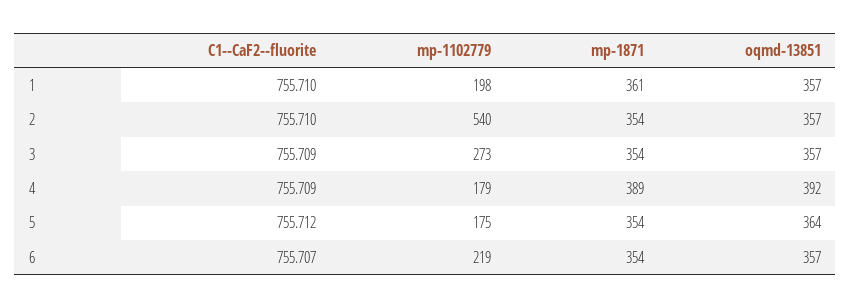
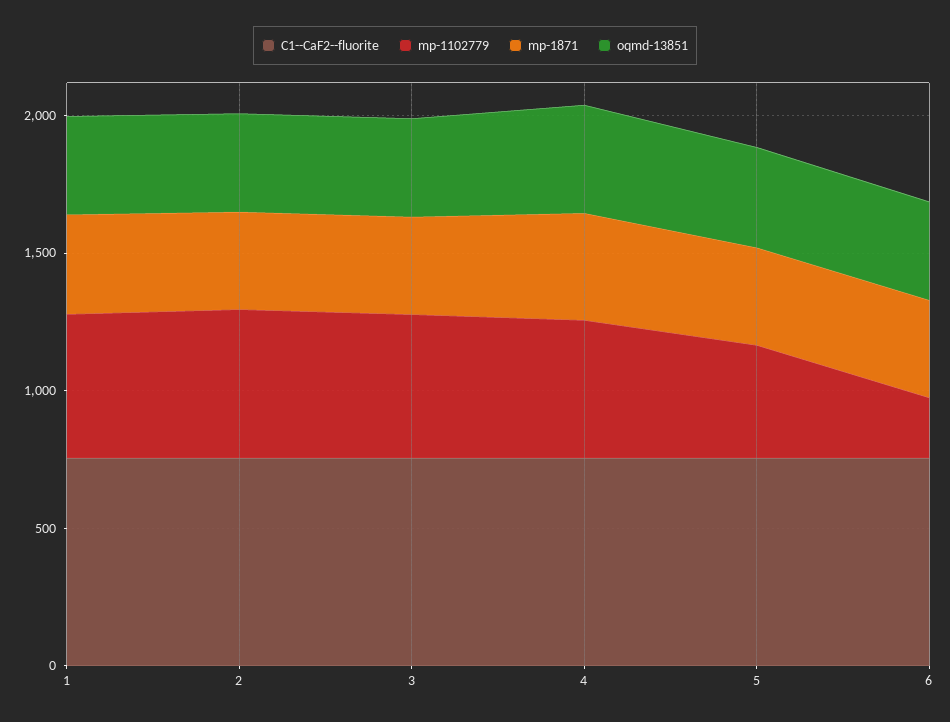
  {
    "C1--CaF2--fluorite": {
      "1": 755.71,
      "2": 755.71,
      "3": 755.709,
      "4": 755.709,
      "5": 755.712,
      "6": 755.707
    },
    "mp-1102779": {
-     "1": 198,
+     "1": 500,
      "2": 540,
-     "3": 273,
+     "3": 500,
-     "4": 179,
+     "4": 500,
-     "5": 175,
+     "5": 400,
      "6": 219
    },
    "mp-1871": {
      "1": 361,
      "2": 354,
      "3": 354,
      "4": 389,
      "5": 354,
      "6": 354
    },
    "oqmd-13851": {
      "1": 357,
      "2": 357,
      "3": 357,
      "4": 392,
      "5": 364,
      "6": 357
    }
  }

